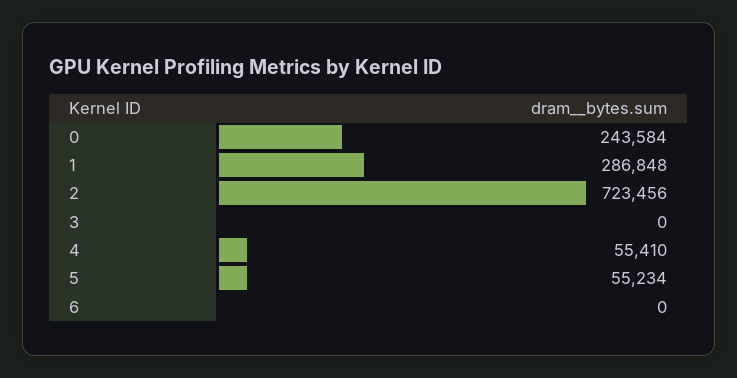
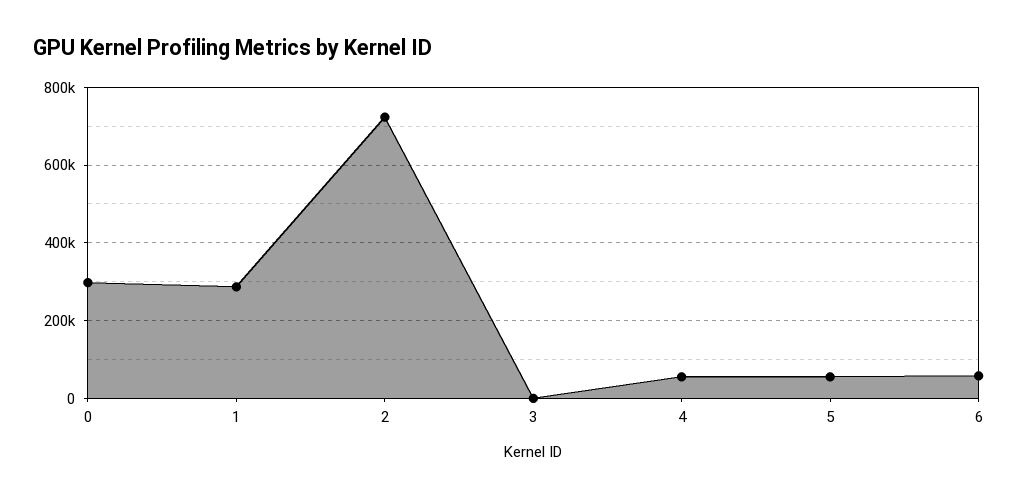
  {
-   "0": 243584,
+   "0": 300000,
    "1": 286848,
    "2": 723456,
    "3": 0,
    "4": 55410,
    "5": 55234,
-   "6": 0
+   "6": 60000
  }

